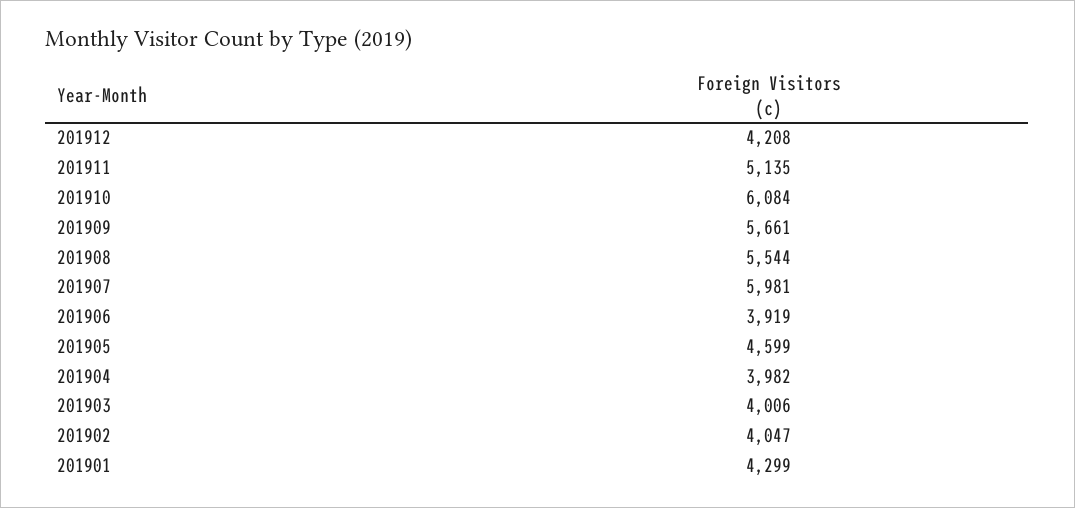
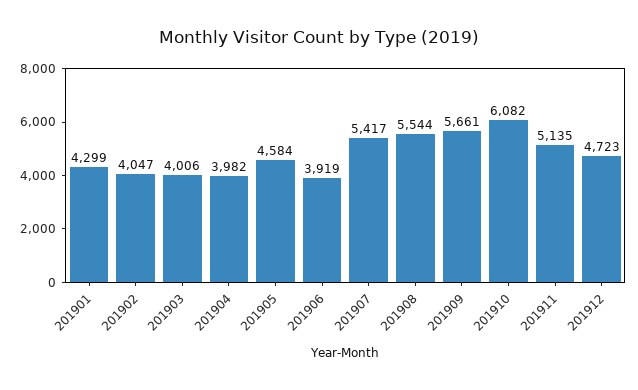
  {
-   "201912": 4208,
+   "201912": 4723,
    "201911": 5135,
-   "201910": 6084,
+   "201910": 6082,
    "201909": 5661,
    "201908": 5544,
-   "201907": 5981,
+   "201907": 5417,
    "201906": 3919,
-   "201905": 4599,
+   "201905": 4584,
    "201904": 3982,
    "201903": 4006,
    "201902": 4047,
    "201901": 4299
  }

